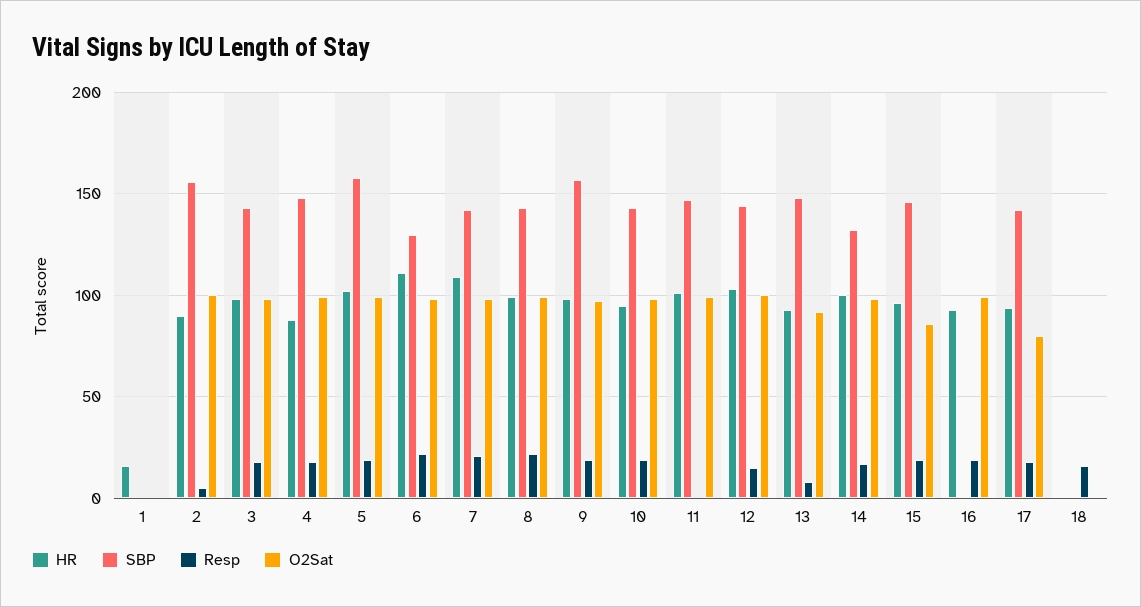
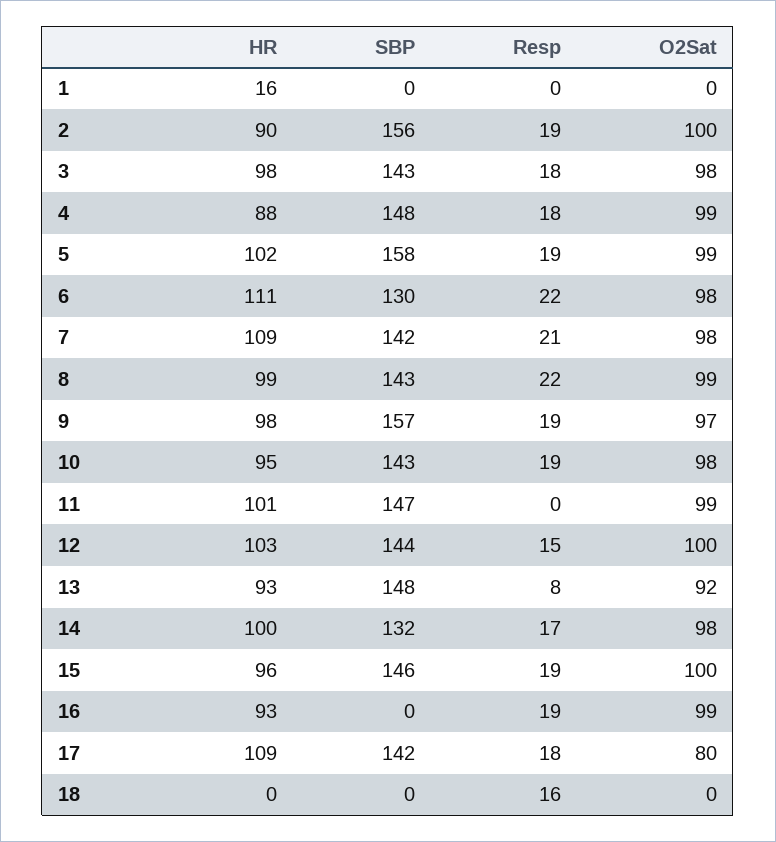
  {
    "HR": {
      "1": 16,
      "2": 90,
      "3": 98,
      "4": 88,
      "5": 102,
      "6": 111,
      "7": 109,
      "8": 99,
      "9": 98,
      "10": 95,
      "11": 101,
      "12": 103,
      "13": 93,
      "14": 100,
      "15": 96,
      "16": 93,
-     "17": 95,
+     "17": 109,
      "18": 0
    },
    "SBP": {
      "1": 0,
      "2": 156,
      "3": 143,
      "4": 148,
      "5": 158,
      "6": 130,
      "7": 142,
      "8": 143,
      "9": 157,
      "10": 143,
      "11": 147,
      "12": 144,
      "13": 148,
      "14": 132,
      "15": 146,
      "16": 0,
      "17": 142,
      "18": 0
    },
    "Resp": {
      "1": 0,
-     "2": 5,
+     "2": 19,
      "3": 18,
      "4": 18,
      "5": 19,
      "6": 22,
      "7": 21,
      "8": 22,
      "9": 19,
      "10": 19,
      "11": 0,
      "12": 15,
      "13": 8,
      "14": 17,
      "15": 19,
      "16": 19,
      "17": 18,
      "18": 16
    },
    "O2Sat": {
      "1": 0,
      "2": 100,
      "3": 98,
      "4": 99,
      "5": 99,
      "6": 98,
      "7": 98,
      "8": 99,
      "9": 97,
      "10": 98,
      "11": 99,
      "12": 100,
      "13": 92,
      "14": 98,
-     "15": 85,
+     "15": 100,
      "16": 99,
      "17": 80,
      "18": 0
    }
  }

